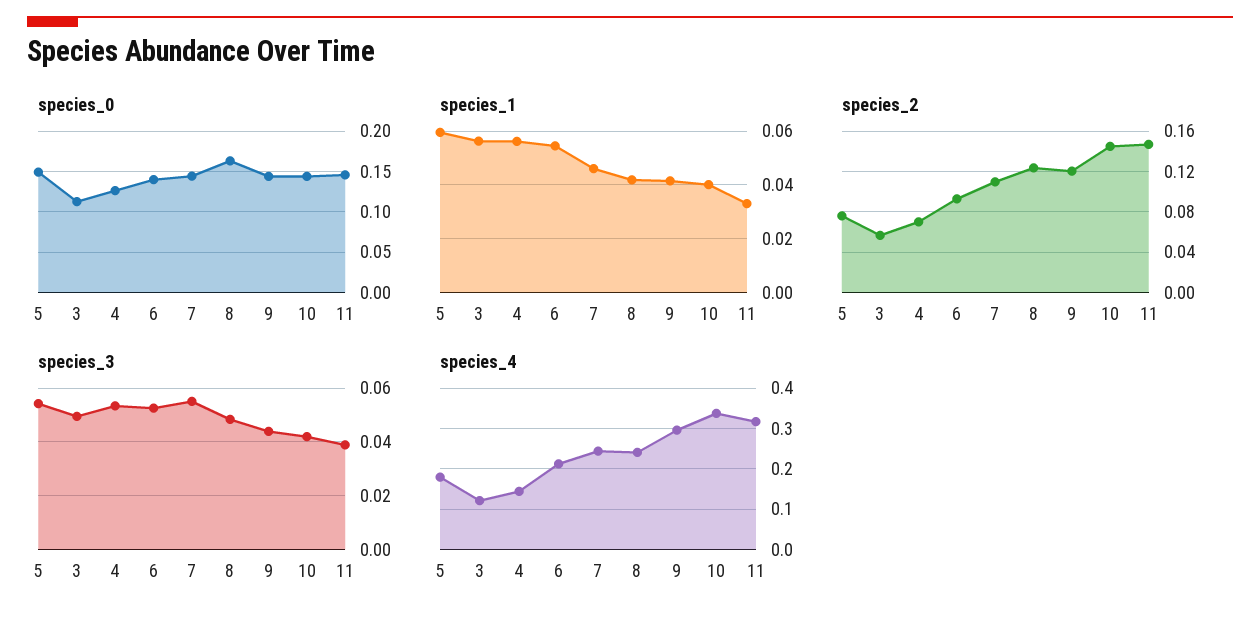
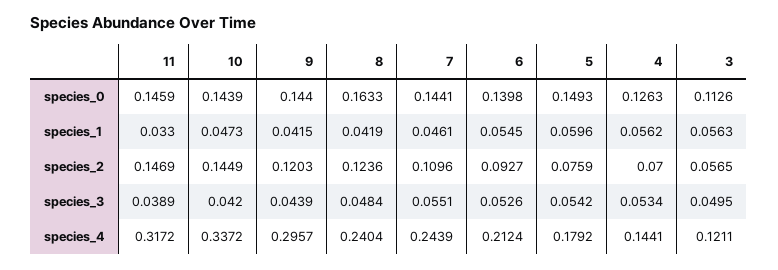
  {
    "species_0": {
      "5": 0.1493,
      "3": 0.1126,
      "4": 0.1263,
      "6": 0.1398,
      "7": 0.1441,
      "8": 0.1633,
      "9": 0.144,
      "10": 0.1439,
      "11": 0.1459
    },
    "species_1": {
      "5": 0.0596,
      "3": 0.0563,
      "4": 0.0562,
      "6": 0.0545,
      "7": 0.0461,
      "8": 0.0419,
      "9": 0.0415,
-     "10": 0.04,
+     "10": 0.0473,
      "11": 0.033
    },
    "species_2": {
      "5": 0.0759,
      "3": 0.0565,
      "4": 0.07,
      "6": 0.0927,
      "7": 0.1096,
      "8": 0.1236,
      "9": 0.1203,
      "10": 0.1449,
      "11": 0.1469
    },
    "species_3": {
      "5": 0.0542,
      "3": 0.0495,
      "4": 0.0534,
      "6": 0.0526,
      "7": 0.0551,
      "8": 0.0484,
      "9": 0.0439,
      "10": 0.042,
      "11": 0.0389
    },
    "species_4": {
      "5": 0.1792,
      "3": 0.1211,
      "4": 0.1441,
      "6": 0.2124,
      "7": 0.2439,
      "8": 0.2404,
      "9": 0.2957,
      "10": 0.3372,
      "11": 0.3172
    }
  }

